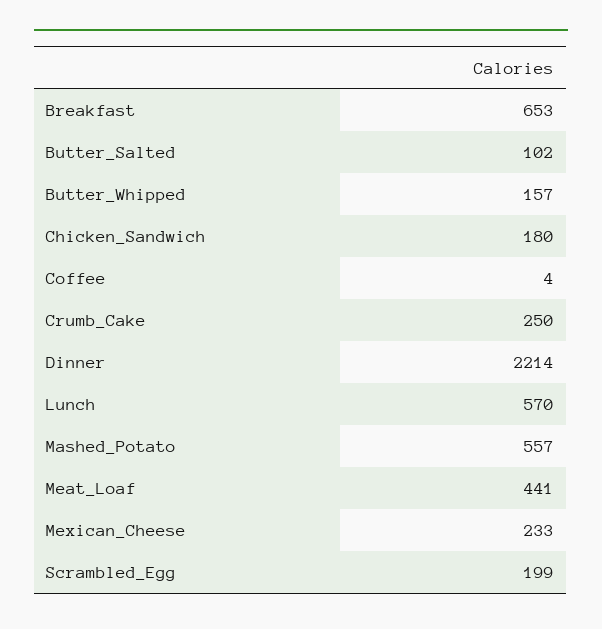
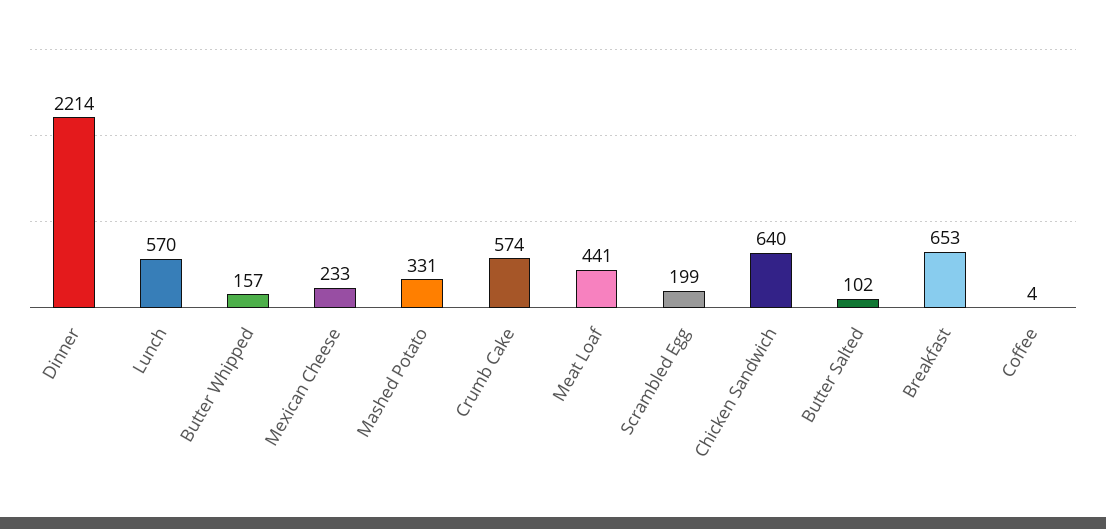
  {
    "Breakfast": 653,
    "Butter_Salted": 102,
    "Butter_Whipped": 157,
-   "Chicken_Sandwich": 180,
+   "Chicken_Sandwich": 640,
    "Coffee": 4,
-   "Crumb_Cake": 250,
+   "Crumb_Cake": 574,
    "Dinner": 2214,
    "Lunch": 570,
-   "Mashed_Potato": 557,
+   "Mashed_Potato": 331,
    "Meat_Loaf": 441,
    "Mexican_Cheese": 233,
    "Scrambled_Egg": 199
  }

